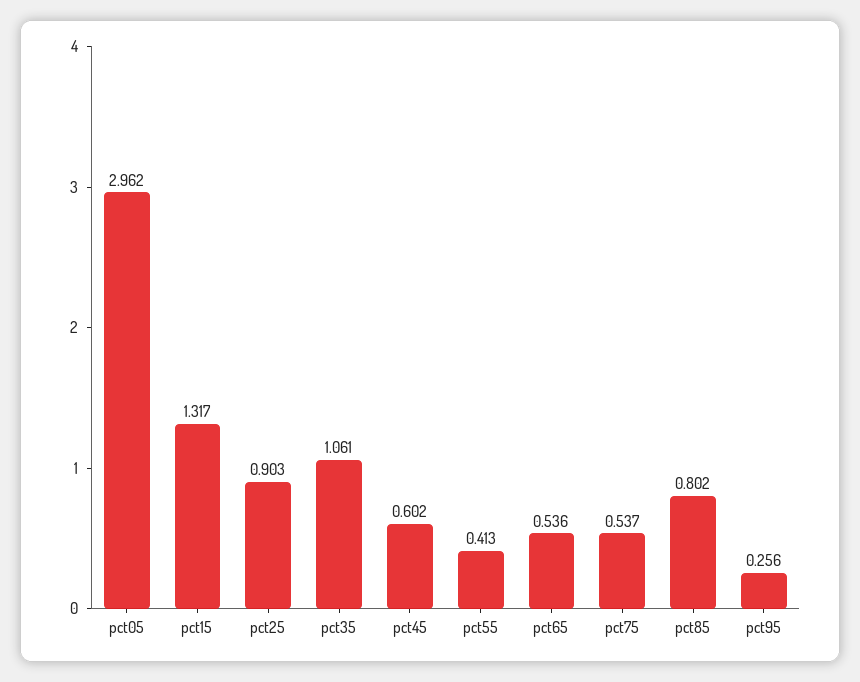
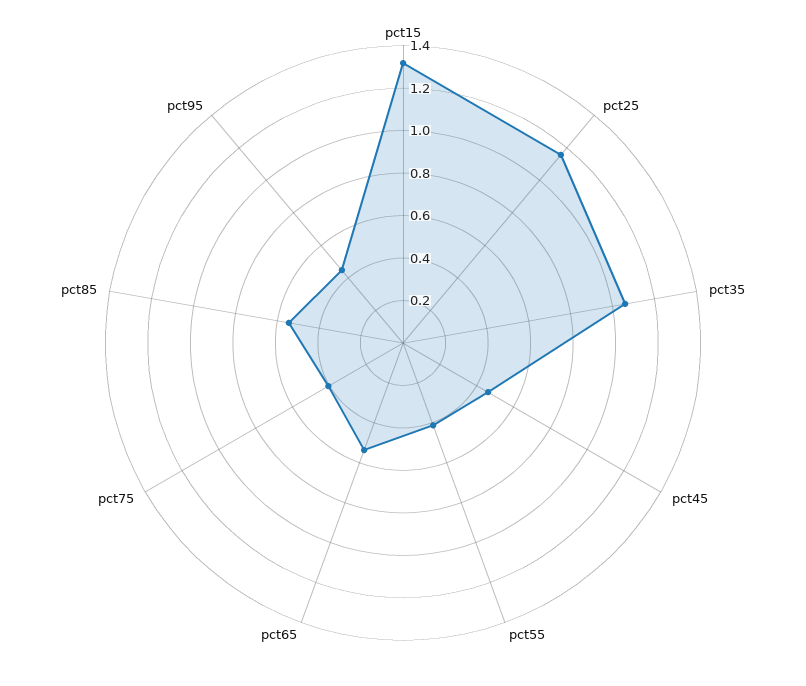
  {
-   "pct05": 2.962,
    "pct15": 1.317,
-   "pct25": 0.903,
+   "pct25": 1.15,
    "pct35": 1.061,
-   "pct45": 0.602,
+   "pct45": 0.45,
    "pct55": 0.413,
    "pct65": 0.536,
-   "pct75": 0.537,
+   "pct75": 0.4,
-   "pct85": 0.802,
+   "pct85": 0.55,
-   "pct95": 0.256
+   "pct95": 0.45
  }

